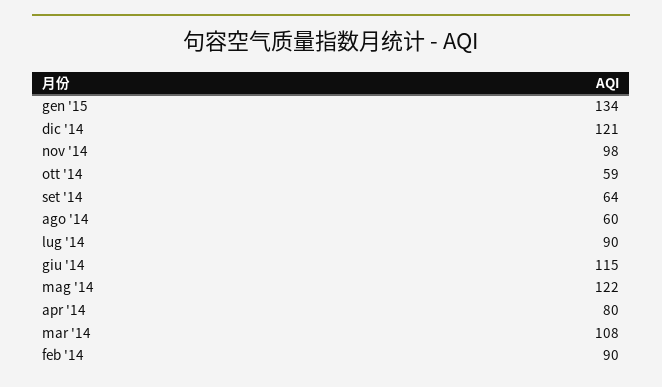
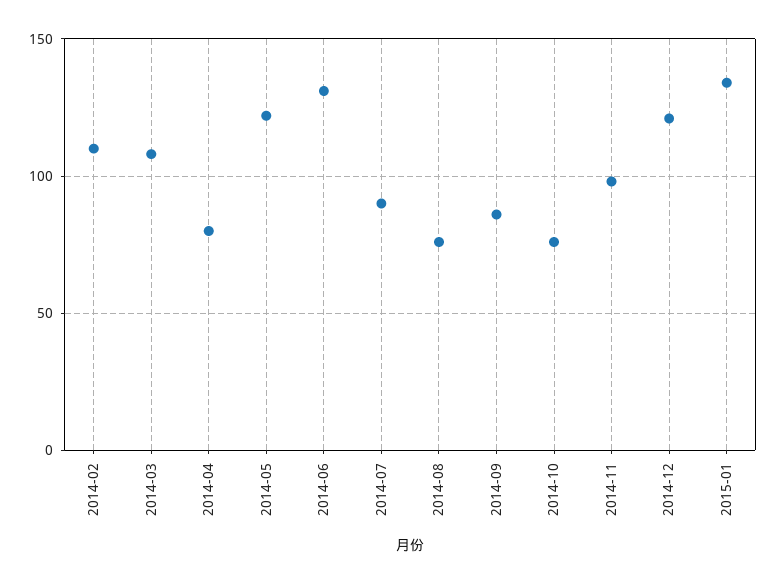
  {
    "gen '15": 134,
    "dic '14": 121,
    "nov '14": 98,
-   "ott '14": 59,
+   "ott '14": 75,
-   "set '14": 64,
+   "set '14": 85,
-   "ago '14": 60,
+   "ago '14": 75,
    "lug '14": 90,
-   "giu '14": 115,
+   "giu '14": 130,
    "mag '14": 122,
    "apr '14": 80,
    "mar '14": 108,
-   "feb '14": 90
+   "feb '14": 110
  }

